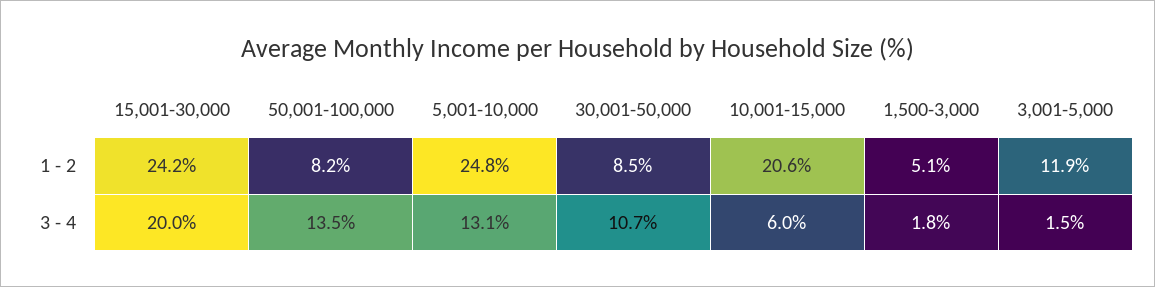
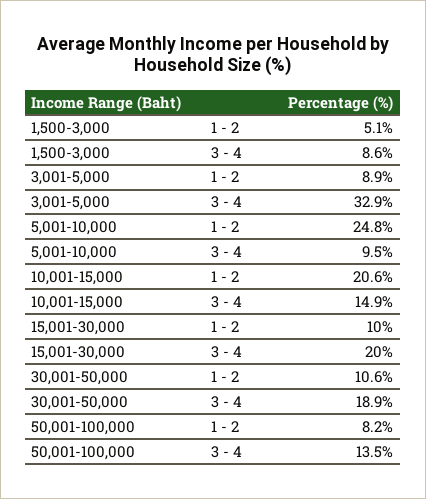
  {
    "15,001-30,000": {
-     "1 - 2": 24.2,
+     "1 - 2": 10,
      "3 - 4": 20
    },
    "50,001-100,000": {
      "1 - 2": 8.2,
      "3 - 4": 13.5
    },
    "5,001-10,000": {
      "1 - 2": 24.8,
-     "3 - 4": 13.1
+     "3 - 4": 9.5
    },
    "30,001-50,000": {
-     "1 - 2": 8.5,
+     "1 - 2": 10.6,
-     "3 - 4": 10.7
+     "3 - 4": 18.9
    },
    "10,001-15,000": {
      "1 - 2": 20.6,
-     "3 - 4": 6
+     "3 - 4": 14.9
    },
    "1,500-3,000": {
      "1 - 2": 5.1,
-     "3 - 4": 1.8
+     "3 - 4": 8.6
    },
    "3,001-5,000": {
-     "1 - 2": 11.9,
+     "1 - 2": 8.9,
-     "3 - 4": 1.5
+     "3 - 4": 32.9
    }
  }

